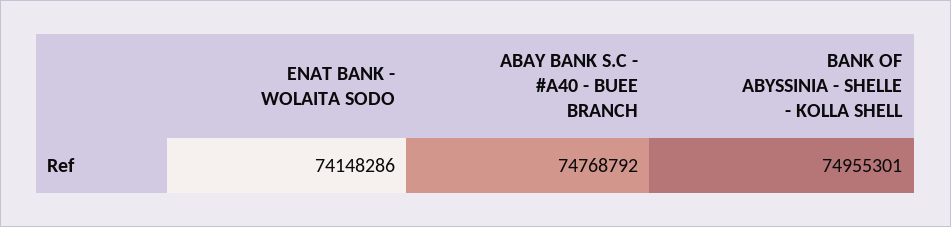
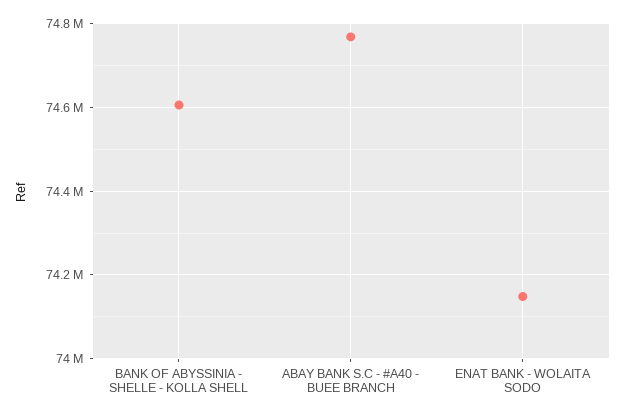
  {
    "ENAT BANK - WOLAITA SODO": 74148286,
    "ABAY BANK S.C - #A40 - BUEE BRANCH": 74768792,
-   "BANK OF ABYSSINIA - SHELLE - KOLLA SHELL": 74955301
+   "BANK OF ABYSSINIA - SHELLE - KOLLA SHELL": 74600000
  }

